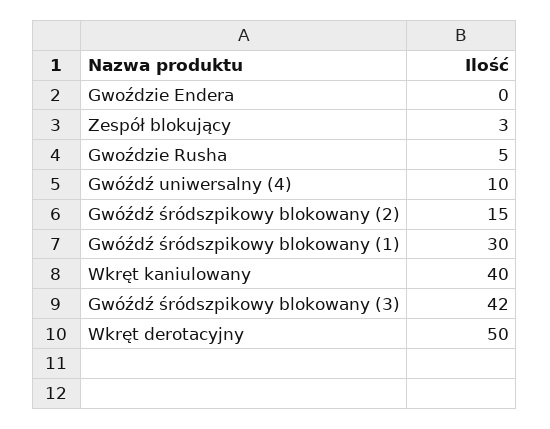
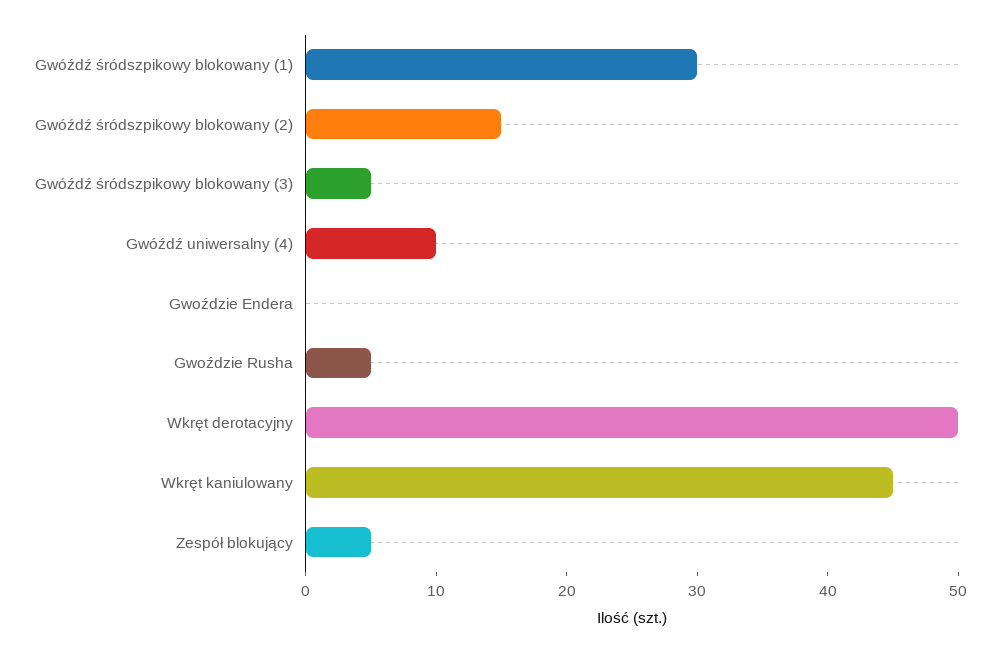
  {
    "Gwoździe Endera": 0,
-   "Zespół blokujący": 3,
+   "Zespół blokujący": 5,
    "Gwoździe Rusha": 5,
    "Gwóźdź uniwersalny (4)": 10,
    "Gwóźdź śródszpikowy blokowany (2)": 15,
    "Gwóźdź śródszpikowy blokowany (1)": 30,
-   "Wkręt kaniulowany": 40,
+   "Wkręt kaniulowany": 45,
-   "Gwóźdź śródszpikowy blokowany (3)": 42,
+   "Gwóźdź śródszpikowy blokowany (3)": 5,
    "Wkręt derotacyjny": 50
  }

